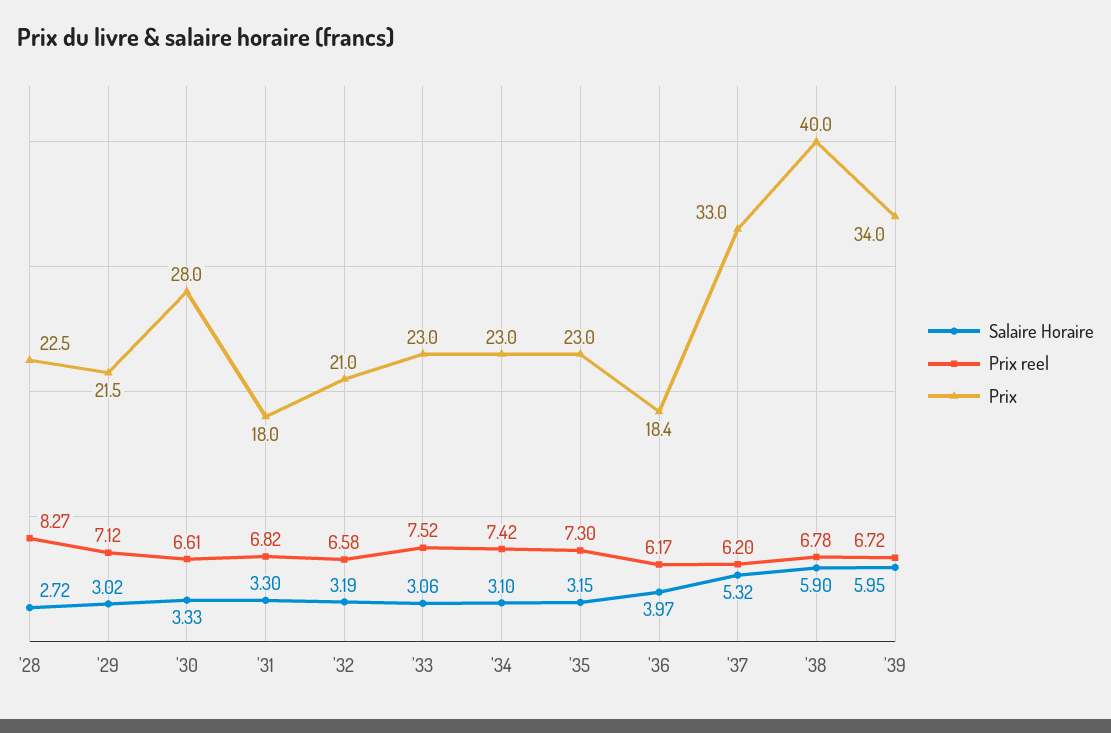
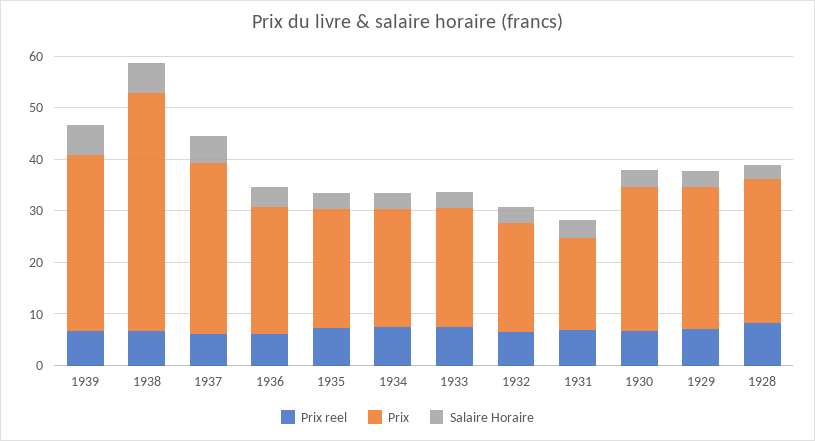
  {
    "Salaire Horaire": {
      "'28": 2.72,
      "'29": 3.02,
      "'30": 3.33,
      "'31": 3.3,
      "'32": 3.19,
      "'33": 3.06,
      "'34": 3.1,
      "'35": 3.15,
      "'36": 3.97,
      "'37": 5.32,
      "'38": 5.9,
      "'39": 5.95
    },
    "Prix reel": {
      "'28": 8.27,
      "'29": 7.12,
      "'30": 6.61,
      "'31": 6.82,
      "'32": 6.58,
      "'33": 7.52,
      "'34": 7.42,
      "'35": 7.3,
      "'36": 6.17,
      "'37": 6.2,
      "'38": 6.78,
      "'39": 6.72
    },
    "Prix": {
-     "'28": 22.5,
+     "'28": 28,
-     "'29": 21.5,
+     "'29": 28,
      "'30": 28,
      "'31": 18,
      "'32": 21,
      "'33": 23,
      "'34": 23,
      "'35": 23,
-     "'36": 18.4,
+     "'36": 24,
      "'37": 33,
-     "'38": 40,
+     "'38": 46,
      "'39": 34
    }
  }

